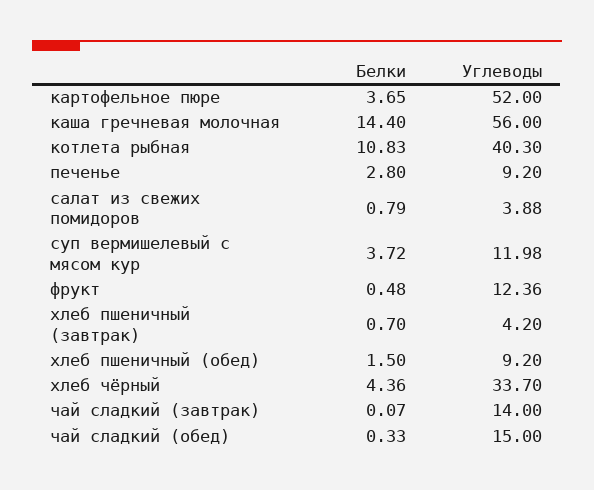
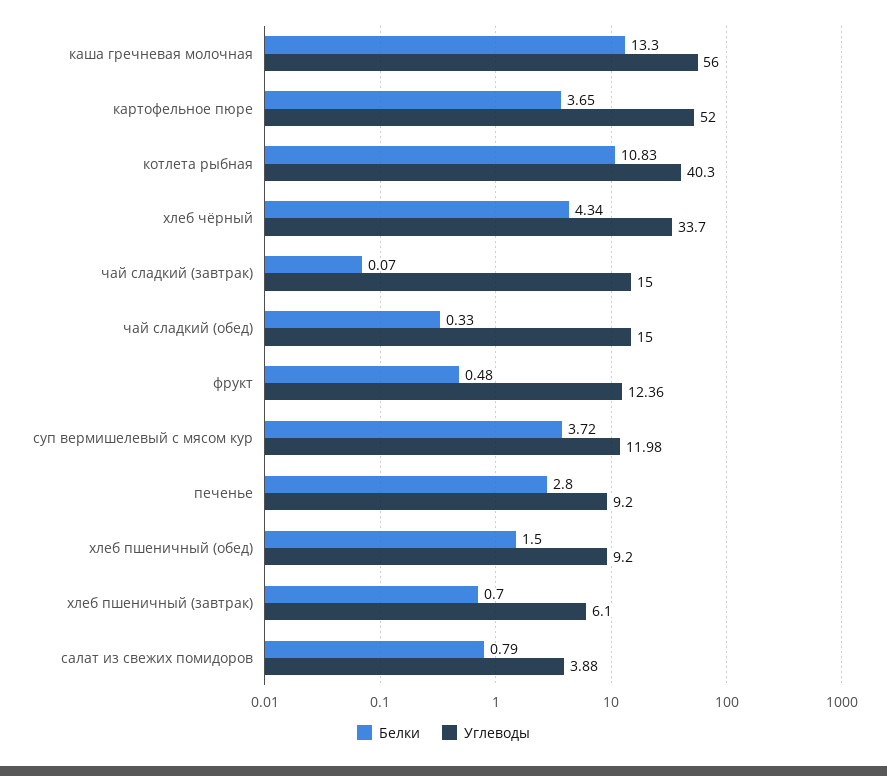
  {
    "Белки": {
      "картофельное пюре": 3.65,
-     "каша гречневая молочная": 14.4,
+     "каша гречневая молочная": 13.3,
      "котлета рыбная": 10.83,
      "печенье": 2.8,
      "салат из свежих помидоров": 0.79,
      "суп вермишелевый с мясом кур": 3.72,
      "фрукт": 0.48,
      "хлеб пшеничный (завтрак)": 0.7,
      "хлеб пшеничный (обед)": 1.5,
-     "хлеб чёрный": 4.36,
+     "хлеб чёрный": 4.34,
      "чай сладкий (завтрак)": 0.07,
      "чай сладкий (обед)": 0.33
    },
    "Углеводы": {
      "картофельное пюре": 52,
      "каша гречневая молочная": 56,
      "котлета рыбная": 40.3,
      "печенье": 9.2,
      "салат из свежих помидоров": 3.88,
      "суп вермишелевый с мясом кур": 11.98,
      "фрукт": 12.36,
-     "хлеб пшеничный (завтрак)": 4.2,
+     "хлеб пшеничный (завтрак)": 6.1,
      "хлеб пшеничный (обед)": 9.2,
      "хлеб чёрный": 33.7,
-     "чай сладкий (завтрак)": 14,
+     "чай сладкий (завтрак)": 15,
      "чай сладкий (обед)": 15
    }
  }

